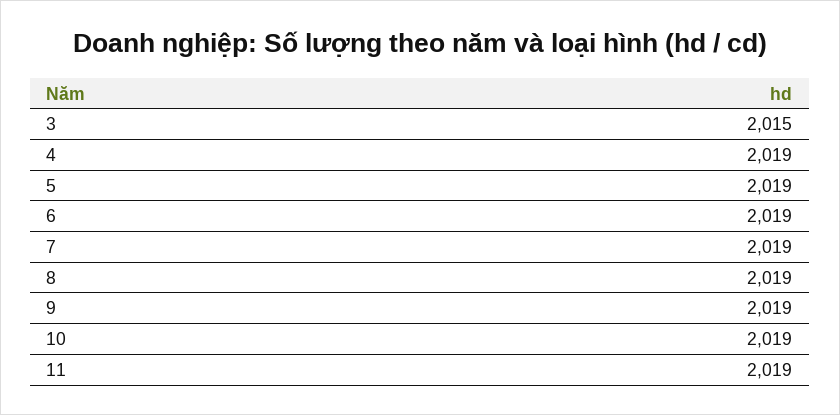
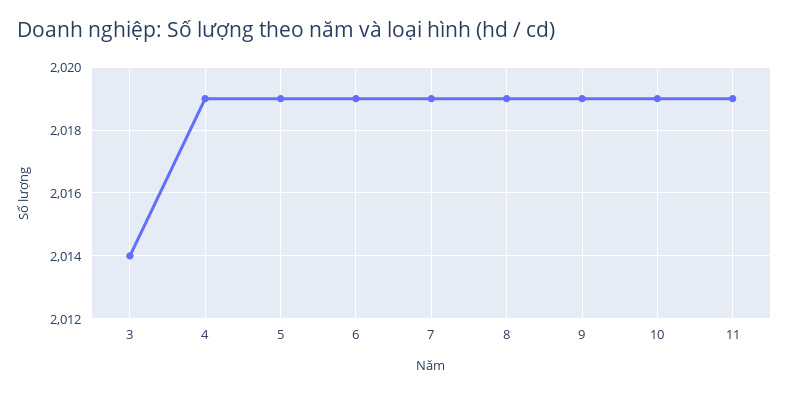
  {
-   "3": 2015,
+   "3": 2014,
    "4": 2019,
    "5": 2019,
    "6": 2019,
    "7": 2019,
    "8": 2019,
    "9": 2019,
    "10": 2019,
    "11": 2019
  }

